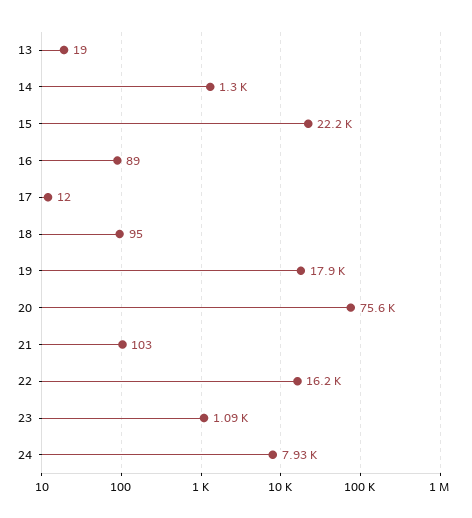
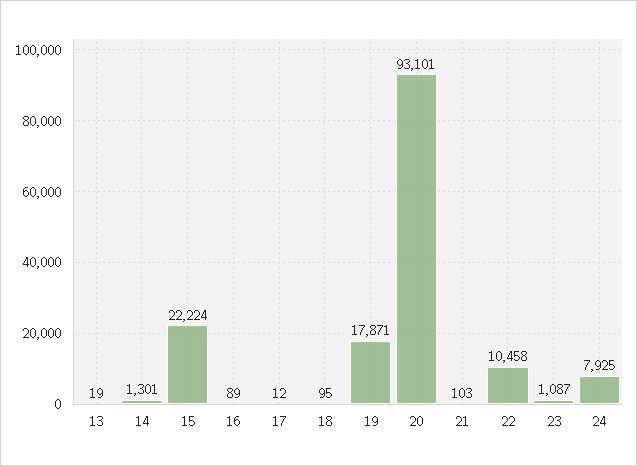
  {
    "13": 19,
    "14": 1301,
    "15": 22224,
    "16": 89,
    "17": 12,
    "18": 95,
    "19": 17871,
-   "20": 75600,
+   "20": 93101,
    "21": 103,
-   "22": 16200,
+   "22": 10458,
    "23": 1087,
    "24": 7925
  }

